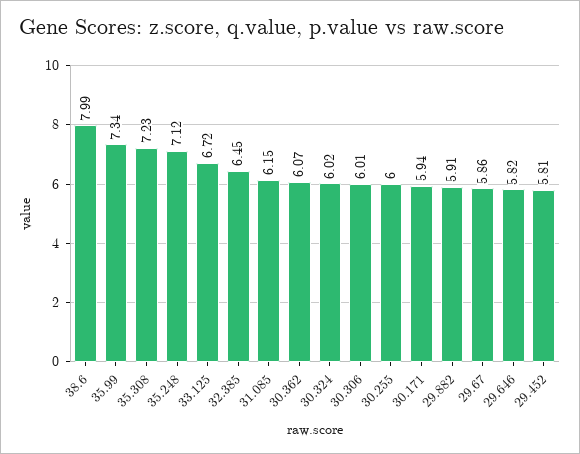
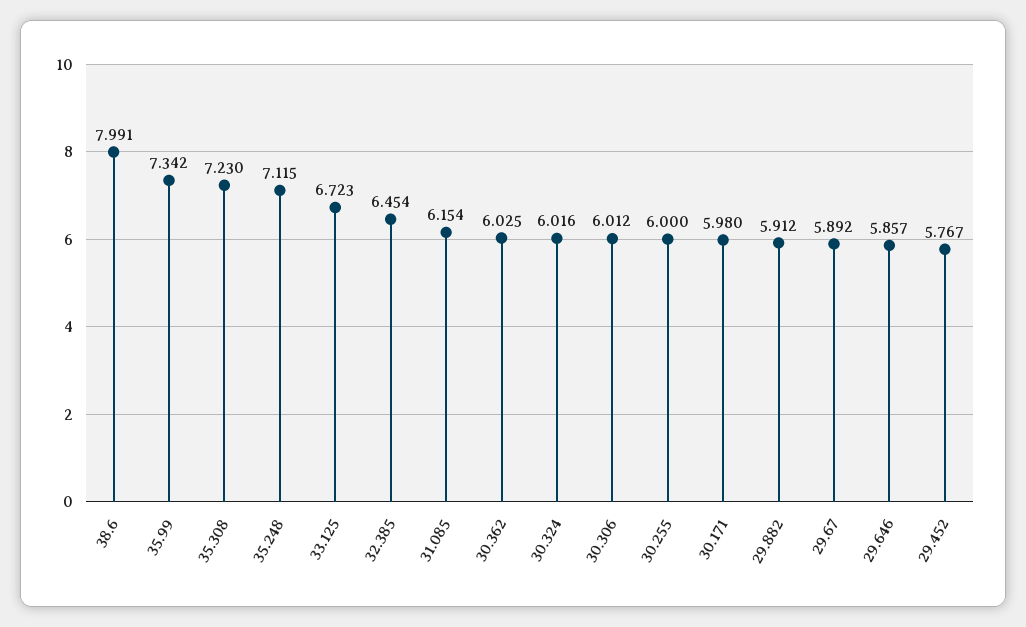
  {
    "38.6": 7.991,
    "35.99": 7.342,
    "35.308": 7.23,
    "35.248": 7.115,
    "33.125": 6.723,
    "32.385": 6.454,
    "31.085": 6.154,
-   "30.362": 6.07,
+   "30.362": 6.025,
    "30.324": 6.016,
    "30.306": 6.012,
    "30.255": 6,
-   "30.171": 5.94,
+   "30.171": 5.98,
    "29.882": 5.912,
-   "29.67": 5.86,
+   "29.67": 5.892,
-   "29.646": 5.82,
+   "29.646": 5.857,
-   "29.452": 5.81
+   "29.452": 5.767
  }

